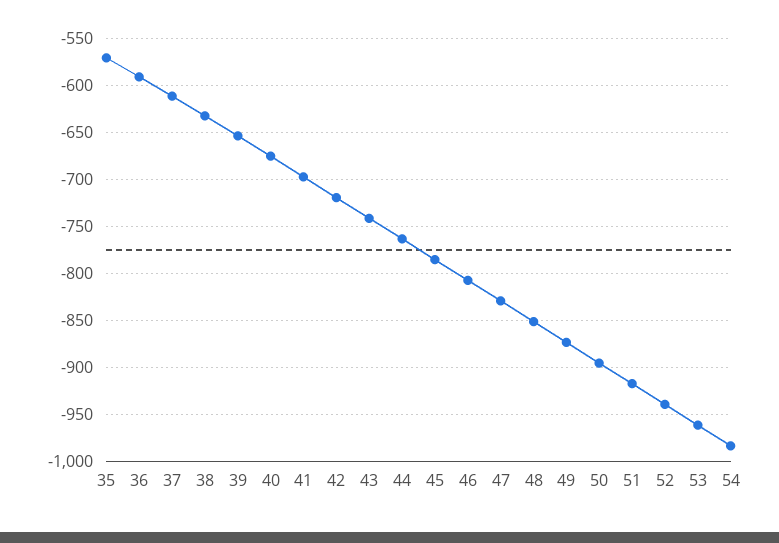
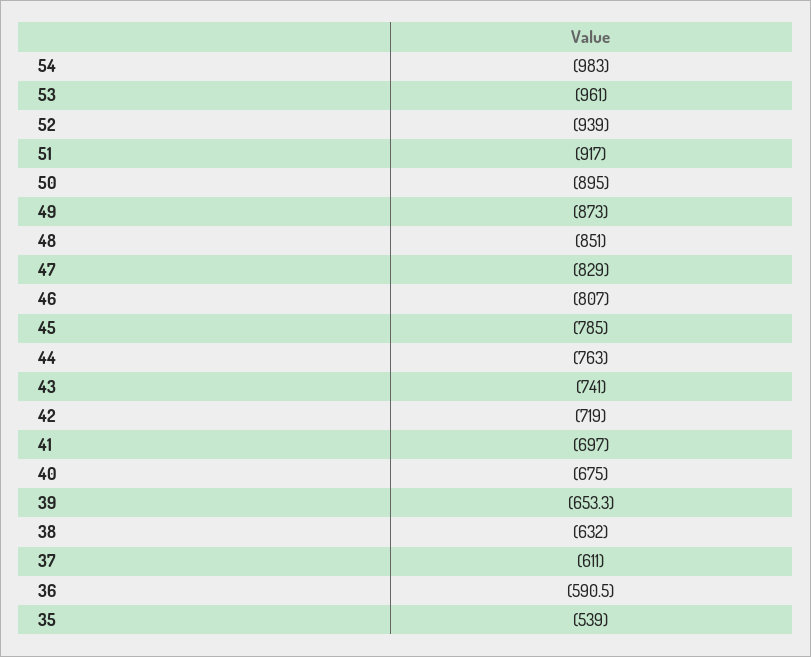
  {
-   "35": -570,
+   "35": -539,
    "36": -590.5,
    "37": -611,
    "38": -632,
    "39": -653.3,
    "40": -675,
    "41": -697,
    "42": -719,
    "43": -741,
    "44": -763,
    "45": -785,
    "46": -807,
    "47": -829,
    "48": -851,
    "49": -873,
    "50": -895,
    "51": -917,
    "52": -939,
    "53": -961,
    "54": -983
  }

